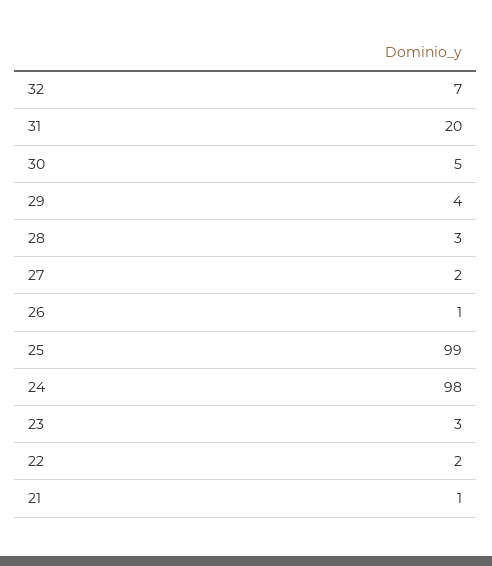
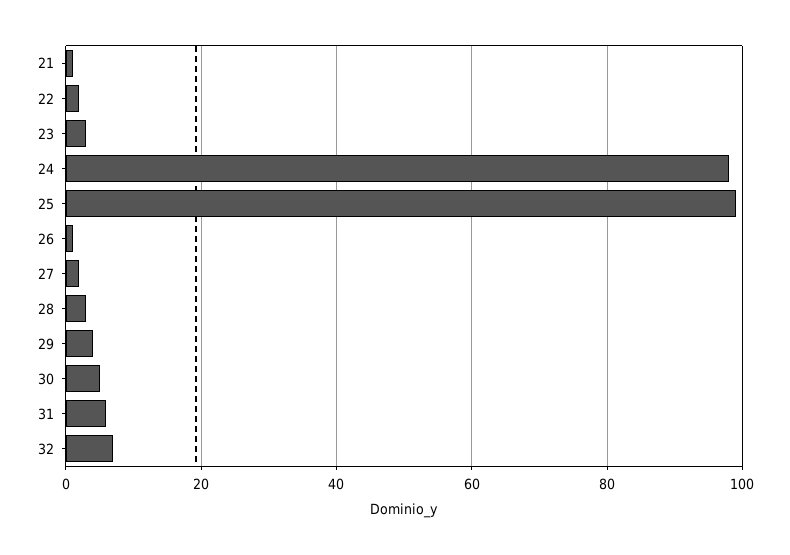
  {
    "32": 7,
-   "31": 20,
+   "31": 5,
    "30": 5,
    "29": 4,
    "28": 3,
    "27": 2,
    "26": 1,
    "25": 99,
    "24": 98,
    "23": 3,
    "22": 2,
    "21": 1
  }

